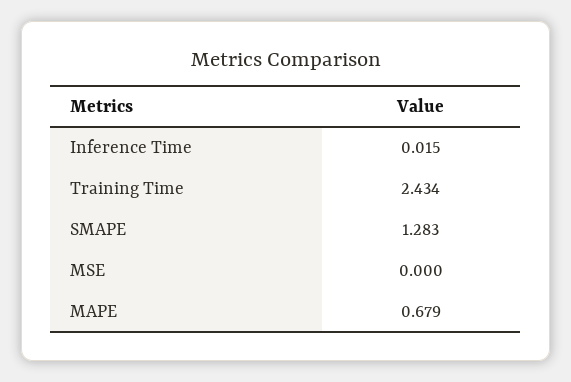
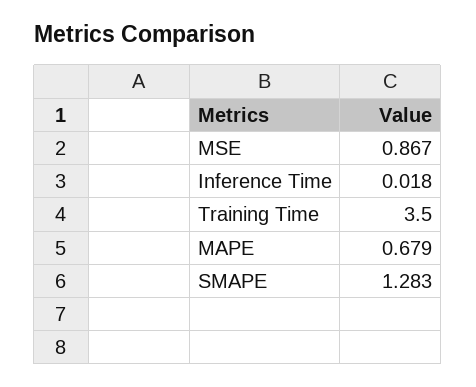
  {
-   "Inference Time": 0.015,
+   "Inference Time": 0.018,
-   "Training Time": 2.434,
+   "Training Time": 3.5,
    "SMAPE": 1.283,
-   "MSE": 0,
+   "MSE": 0.867,
    "MAPE": 0.679
  }

